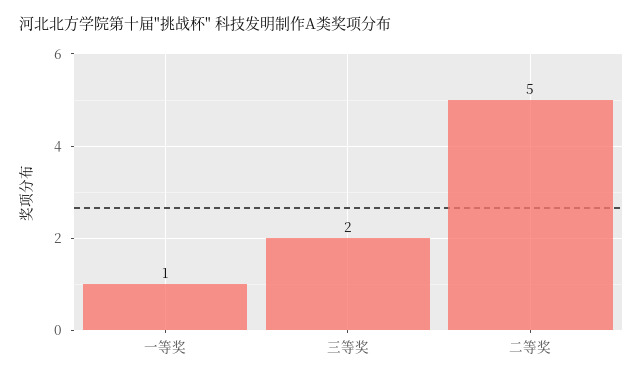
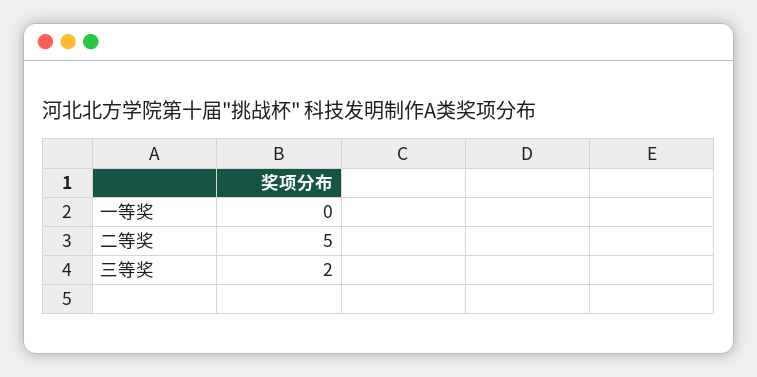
  {
-   "一等奖": 1,
+   "一等奖": 0,
    "三等奖": 2,
    "二等奖": 5
  }

